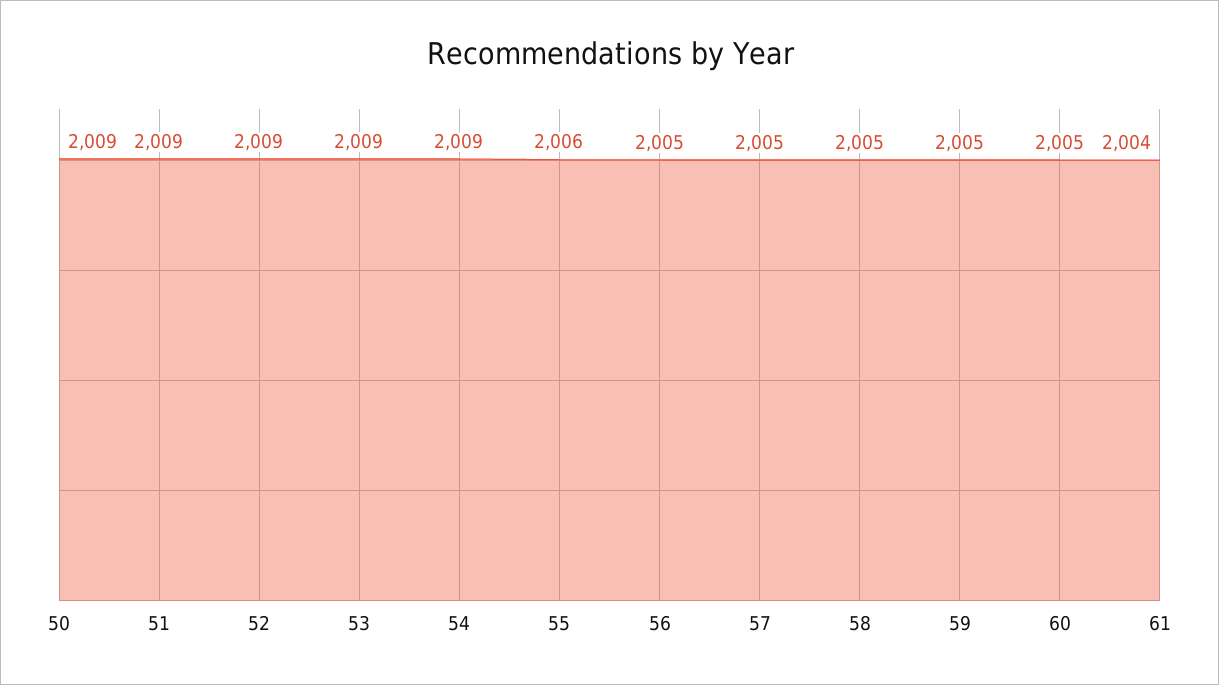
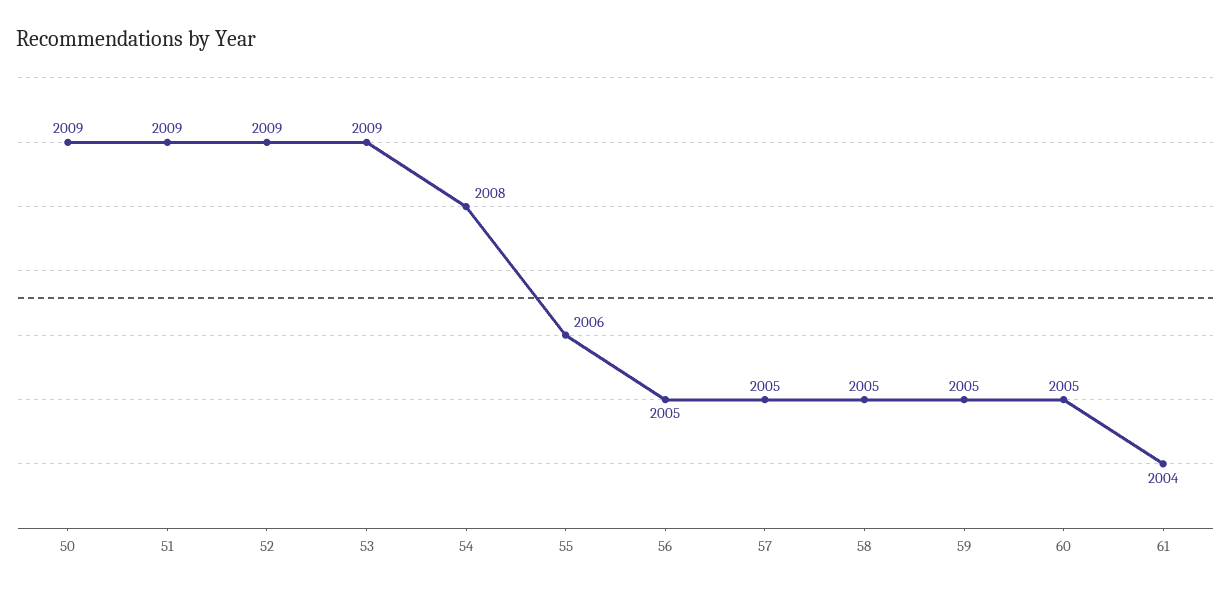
  {
    "50": 2009,
    "51": 2009,
    "52": 2009,
    "53": 2009,
-   "54": 2009,
+   "54": 2008,
    "55": 2006,
    "56": 2005,
    "57": 2005,
    "58": 2005,
    "59": 2005,
    "60": 2005,
    "61": 2004
  }

